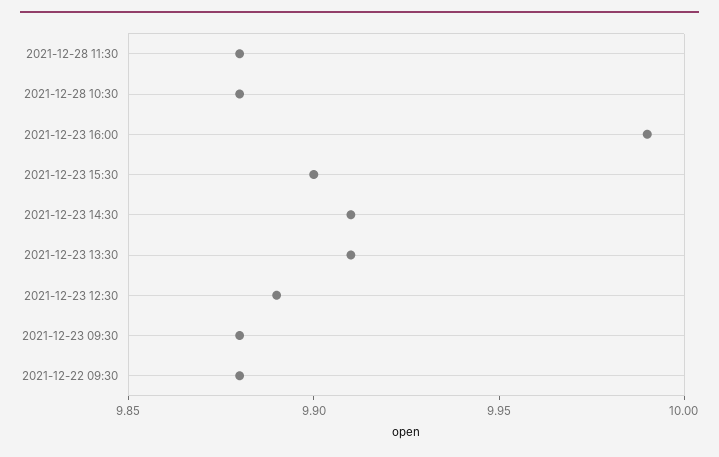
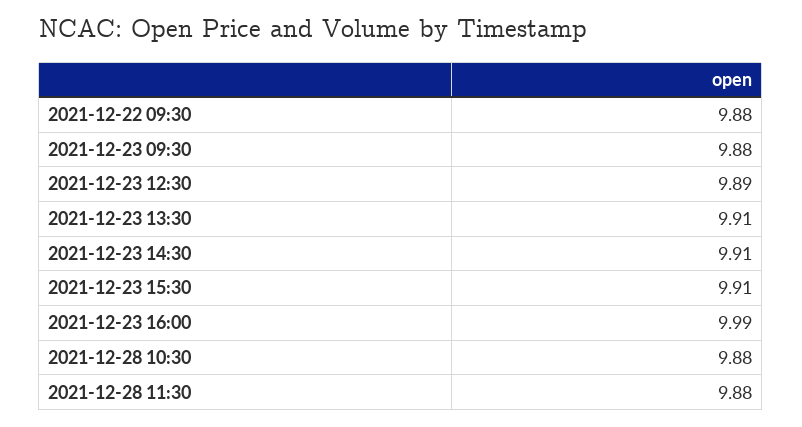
  {
    "2021-12-28 11:30": 9.88,
    "2021-12-28 10:30": 9.88,
    "2021-12-23 16:00": 9.99,
-   "2021-12-23 15:30": 9.9,
+   "2021-12-23 15:30": 9.91,
    "2021-12-23 14:30": 9.91,
    "2021-12-23 13:30": 9.91,
    "2021-12-23 12:30": 9.89,
    "2021-12-23 09:30": 9.88,
    "2021-12-22 09:30": 9.88
  }

